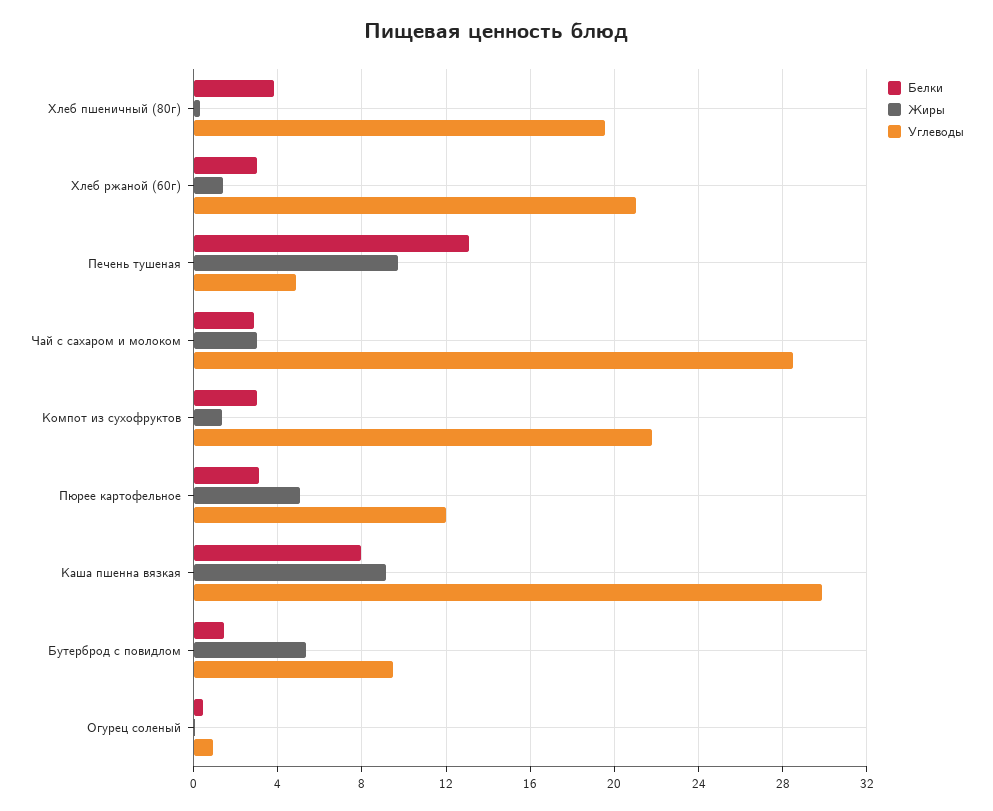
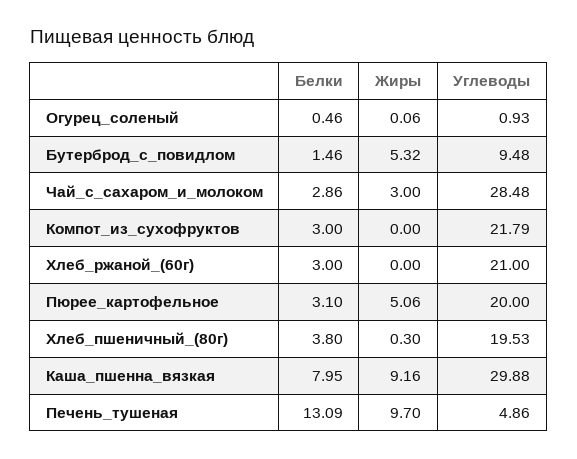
  {
    "Белки": {
      "Хлеб пшеничный (80г)": 3.8,
      "Хлеб ржаной (60г)": 3,
      "Печень тушеная": 13.09,
      "Чай с сахаром и молоком": 2.86,
      "Компот из сухофруктов": 3,
      "Пюрее картофельное": 3.1,
      "Каша пшенна вязкая": 7.95,
      "Бутерброд с повидлом": 1.46,
      "Огурец соленый": 0.46
    },
    "Жиры": {
      "Хлеб пшеничный (80г)": 0.3,
-     "Хлеб ржаной (60г)": 1.5,
+     "Хлеб ржаной (60г)": 0,
      "Печень тушеная": 9.7,
      "Чай с сахаром и молоком": 3,
-     "Компот из сухофруктов": 1.5,
+     "Компот из сухофруктов": 0,
      "Пюрее картофельное": 5.06,
      "Каша пшенна вязкая": 9.16,
      "Бутерброд с повидлом": 5.32,
      "Огурец соленый": 0.06
    },
    "Углеводы": {
      "Хлеб пшеничный (80г)": 19.53,
      "Хлеб ржаной (60г)": 21,
      "Печень тушеная": 4.86,
      "Чай с сахаром и молоком": 28.48,
      "Компот из сухофруктов": 21.79,
-     "Пюрее картофельное": 12,
+     "Пюрее картофельное": 20,
      "Каша пшенна вязкая": 29.88,
      "Бутерброд с повидлом": 9.48,
      "Огурец соленый": 0.93
    }
  }

